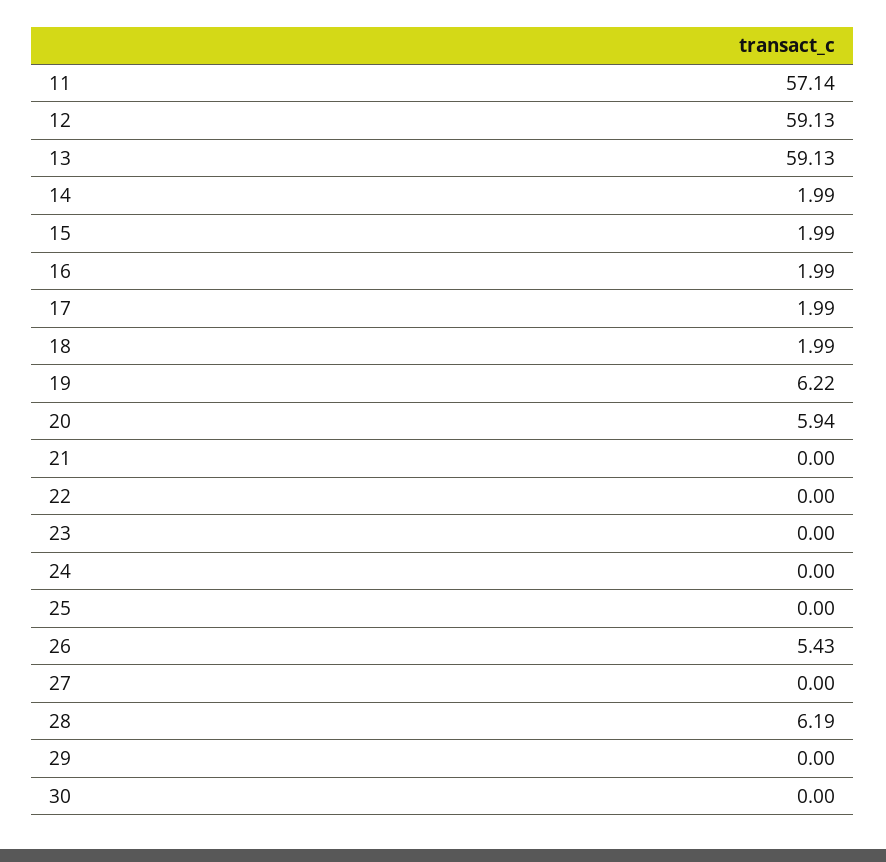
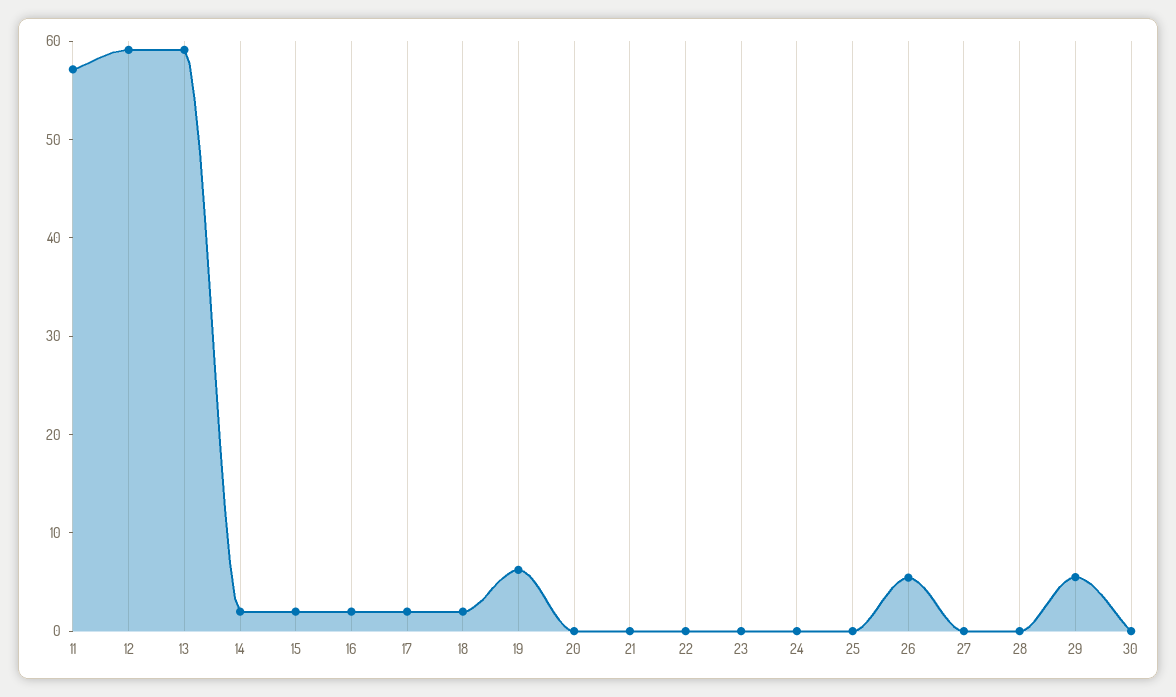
  {
    "11": 57.14,
    "12": 59.13,
    "13": 59.13,
    "14": 1.99,
    "15": 1.99,
    "16": 1.99,
    "17": 1.99,
    "18": 1.99,
    "19": 6.22,
-   "20": 5.94,
+   "20": 0,
    "21": 0,
    "22": 0,
    "23": 0,
    "24": 0,
    "25": 0,
    "26": 5.43,
    "27": 0,
-   "28": 6.19,
+   "28": 0,
-   "29": 0,
+   "29": 6,
    "30": 0
  }

